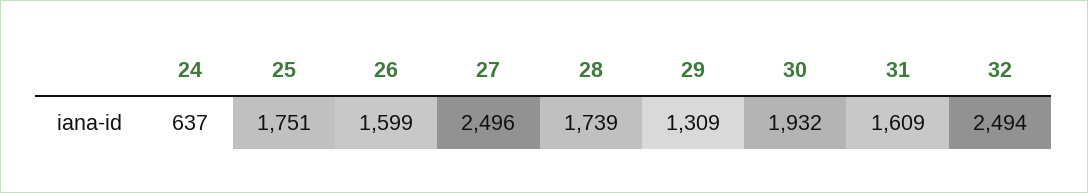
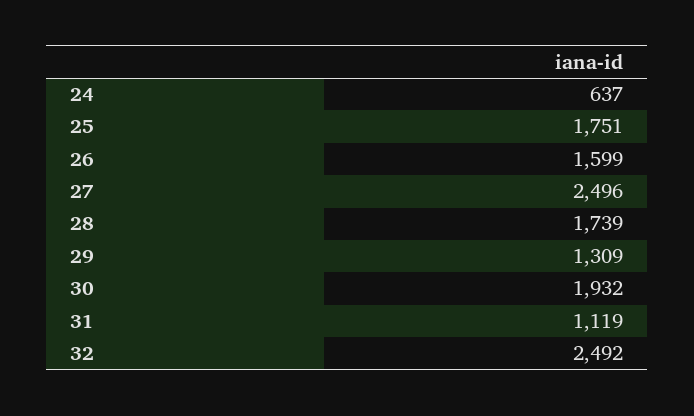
  {
    "24": 637,
    "25": 1751,
    "26": 1599,
    "27": 2496,
    "28": 1739,
    "29": 1309,
    "30": 1932,
-   "31": 1609,
+   "31": 1119,
-   "32": 2494
+   "32": 2492
  }

